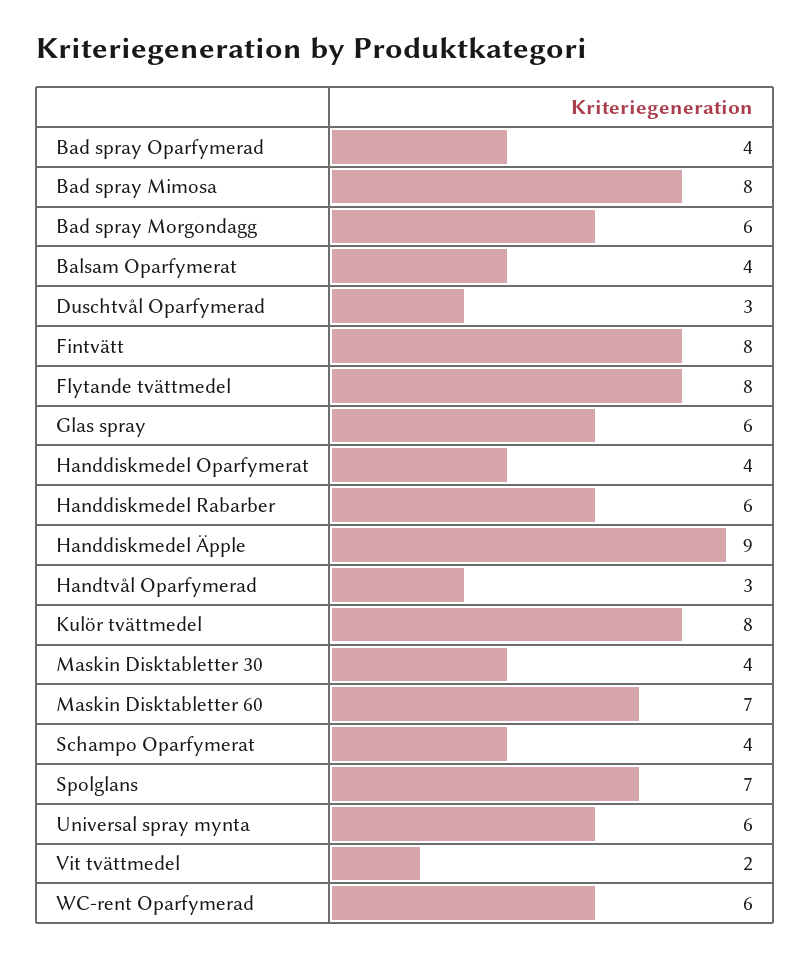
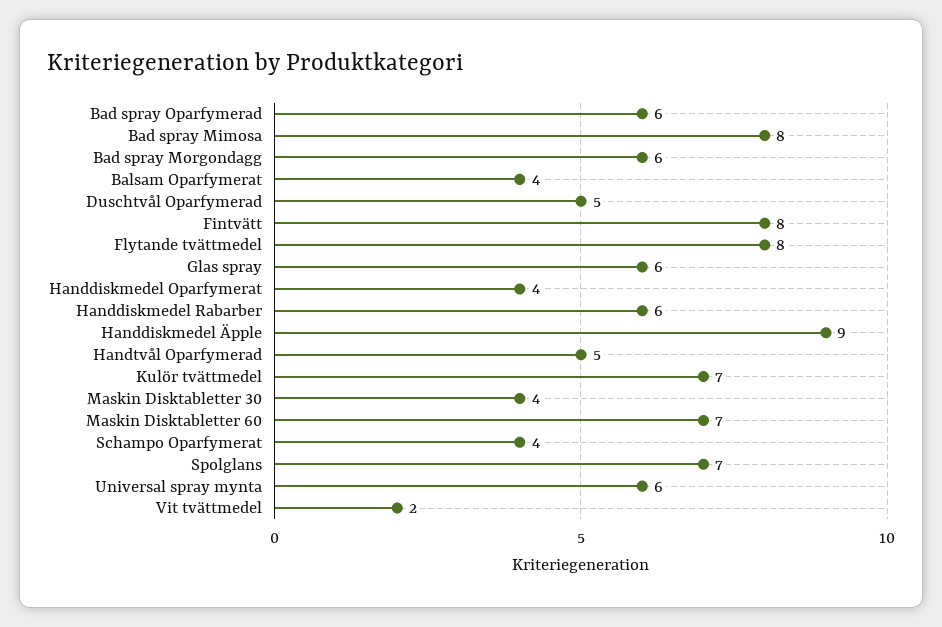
  {
-   "Bad spray Oparfymerad": 4,
+   "Bad spray Oparfymerad": 6,
    "Bad spray Mimosa": 8,
    "Bad spray Morgondagg": 6,
    "Balsam Oparfymerat": 4,
-   "Duschtvål Oparfymerad": 3,
+   "Duschtvål Oparfymerad": 5,
    "Fintvätt": 8,
    "Flytande tvättmedel": 8,
    "Glas spray": 6,
    "Handdiskmedel Oparfymerat": 4,
    "Handdiskmedel Rabarber": 6,
    "Handdiskmedel Äpple": 9,
-   "Handtvål Oparfymerad": 3,
+   "Handtvål Oparfymerad": 5,
-   "Kulör tvättmedel": 8,
+   "Kulör tvättmedel": 7,
    "Maskin Disktabletter 30": 4,
    "Maskin Disktabletter 60": 7,
    "Schampo Oparfymerat": 4,
    "Spolglans": 7,
    "Universal spray mynta": 6,
-   "Vit tvättmedel": 2,
+   "Vit tvättmedel": 2
-   "WC-rent Oparfymerad": 6
  }

